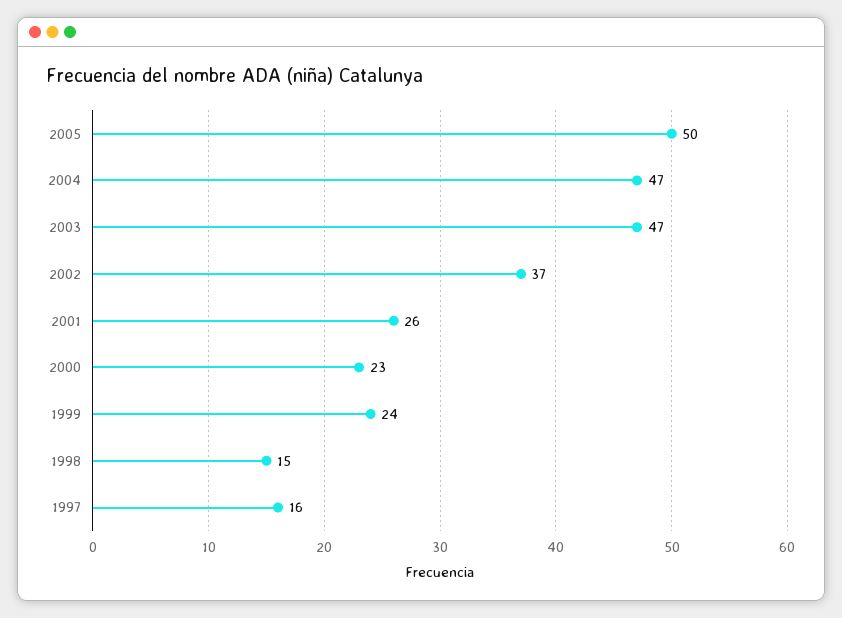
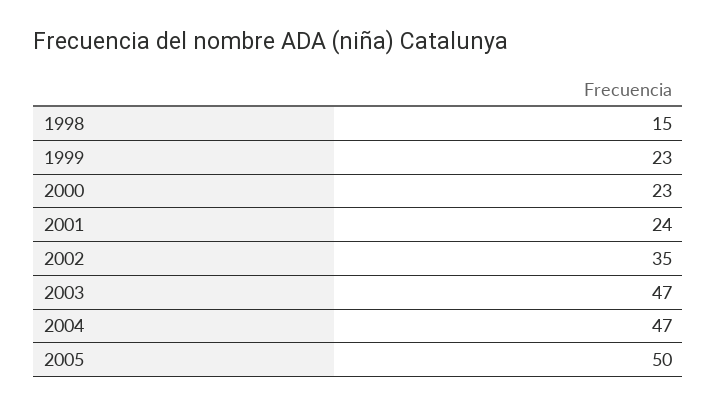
  {
    "2005": 50,
    "2004": 47,
    "2003": 47,
-   "2002": 37,
+   "2002": 35,
-   "2001": 26,
+   "2001": 24,
    "2000": 23,
-   "1999": 24,
+   "1999": 23,
-   "1998": 15,
+   "1998": 15
-   "1997": 16
  }

